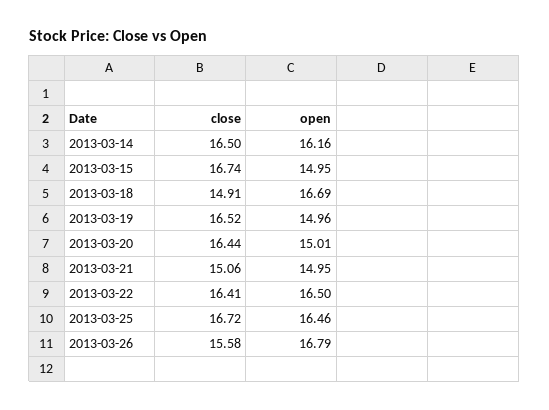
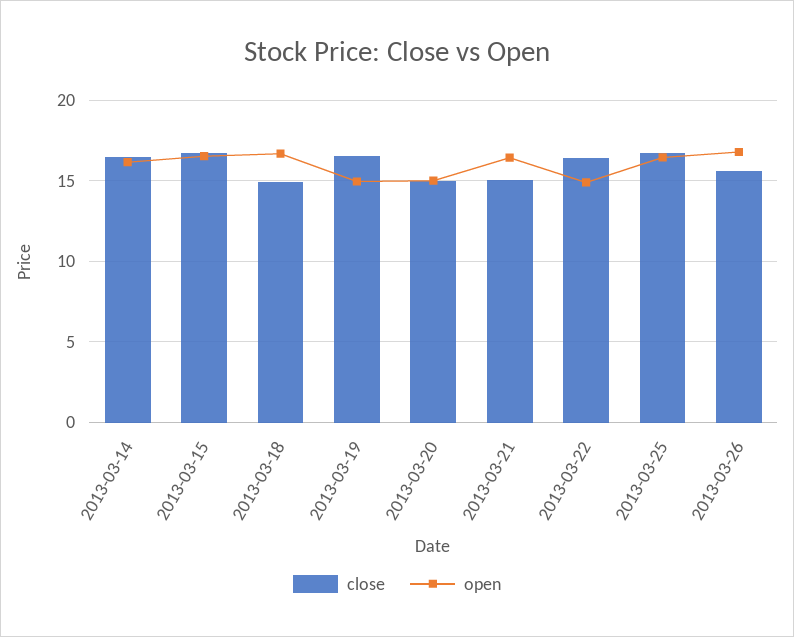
  {
    "close": {
      "2013-03-14": 16.5,
      "2013-03-15": 16.74,
      "2013-03-18": 14.91,
      "2013-03-19": 16.52,
-     "2013-03-20": 16.44,
+     "2013-03-20": 15,
      "2013-03-21": 15.06,
      "2013-03-22": 16.41,
      "2013-03-25": 16.72,
      "2013-03-26": 15.58
    },
    "open": {
      "2013-03-14": 16.16,
-     "2013-03-15": 14.95,
+     "2013-03-15": 16.5,
      "2013-03-18": 16.69,
      "2013-03-19": 14.96,
      "2013-03-20": 15.01,
-     "2013-03-21": 14.95,
+     "2013-03-21": 16.5,
-     "2013-03-22": 16.5,
+     "2013-03-22": 15,
      "2013-03-25": 16.46,
      "2013-03-26": 16.79
    }
  }

